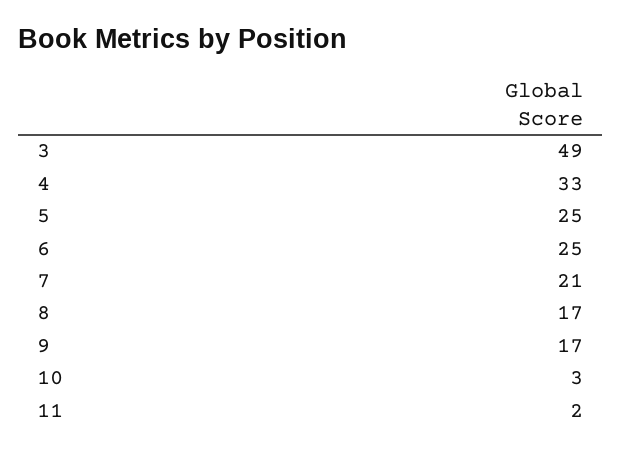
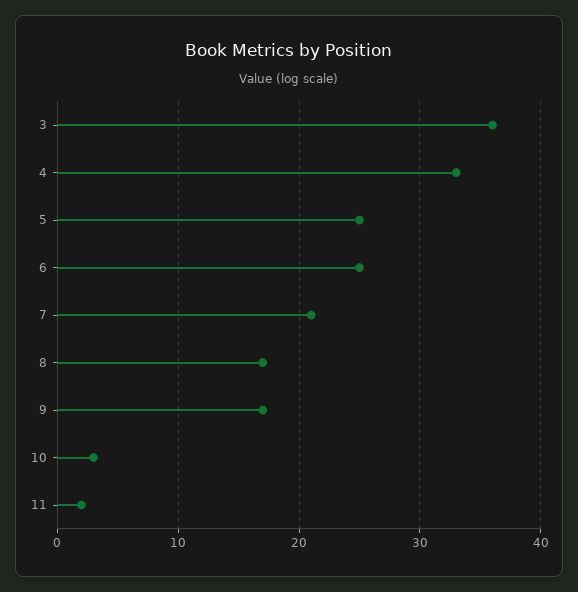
  {
-   "3": 49,
+   "3": 36,
    "4": 33,
    "5": 25,
    "6": 25,
    "7": 21,
    "8": 17,
    "9": 17,
    "10": 3,
    "11": 2
  }

